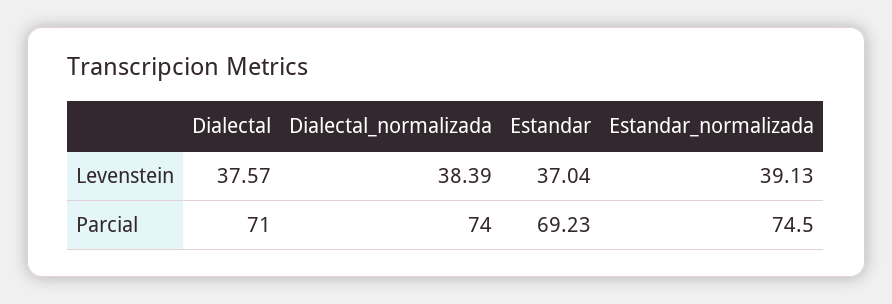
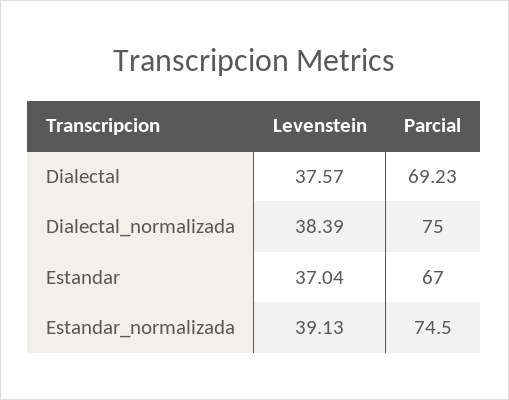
  {
    "Dialectal": {
      "Levenstein": 37.57,
-     "Parcial": 71
+     "Parcial": 69.23
    },
    "Dialectal_normalizada": {
      "Levenstein": 38.39,
-     "Parcial": 74
+     "Parcial": 75
    },
    "Estandar": {
      "Levenstein": 37.04,
-     "Parcial": 69.23
+     "Parcial": 67
    },
    "Estandar_normalizada": {
      "Levenstein": 39.13,
      "Parcial": 74.5
    }
  }

